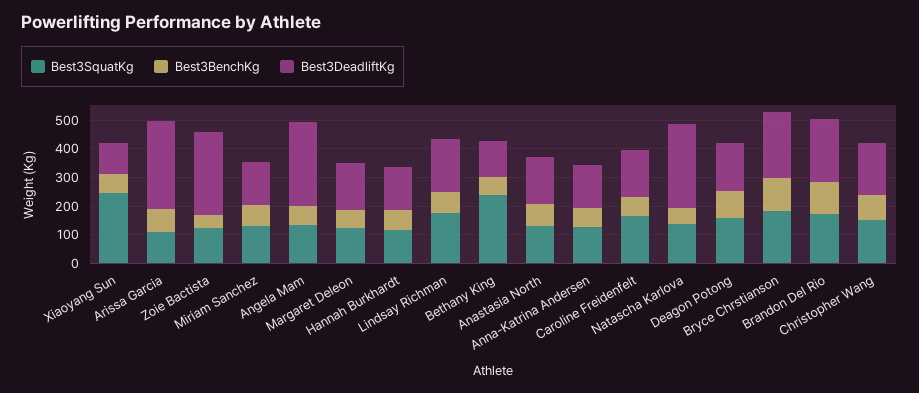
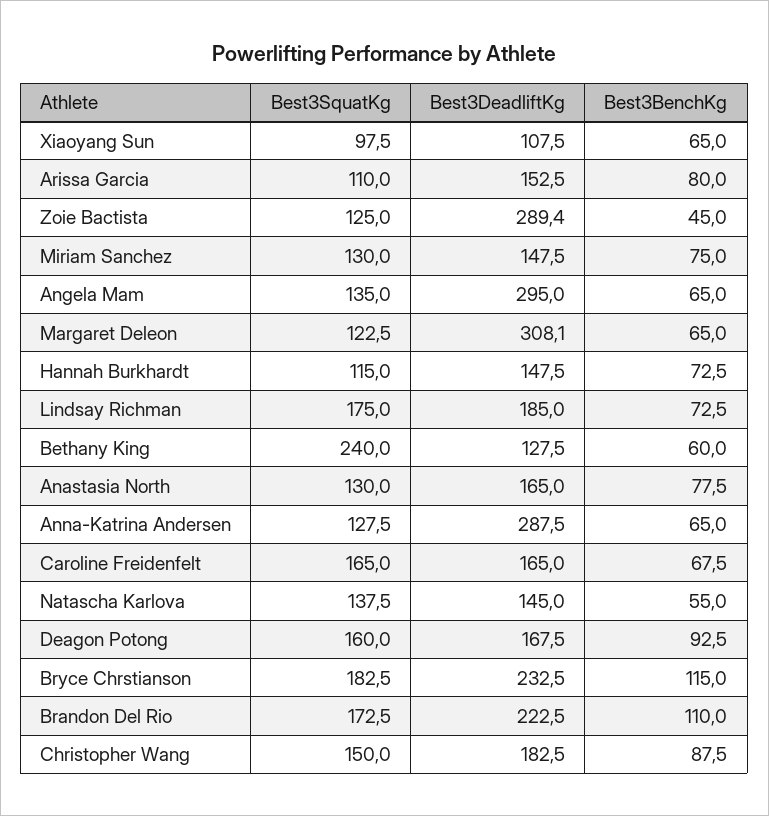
  {
    "Best3SquatKg": {
-     "Xiaoyang Sun": 250,
+     "Xiaoyang Sun": 97.5,
      "Arissa Garcia": 110,
      "Zoie Bactista": 125,
      "Miriam Sanchez": 130,
      "Angela Mam": 135,
      "Margaret Deleon": 122.5,
      "Hannah Burkhardt": 115,
      "Lindsay Richman": 175,
      "Bethany King": 240,
      "Anastasia North": 130,
      "Anna-Katrina Andersen": 127.5,
      "Caroline Freidenfelt": 165,
      "Natascha Karlova": 137.5,
      "Deagon Potong": 160,
      "Bryce Chrstianson": 182.5,
      "Brandon Del Rio": 172.5,
      "Christopher Wang": 150
    },
    "Best3BenchKg": {
      "Xiaoyang Sun": 65,
      "Arissa Garcia": 80,
      "Zoie Bactista": 45,
      "Miriam Sanchez": 75,
      "Angela Mam": 65,
      "Margaret Deleon": 65,
      "Hannah Burkhardt": 72.5,
      "Lindsay Richman": 72.5,
      "Bethany King": 60,
      "Anastasia North": 77.5,
      "Anna-Katrina Andersen": 65,
      "Caroline Freidenfelt": 67.5,
      "Natascha Karlova": 55,
      "Deagon Potong": 92.5,
      "Bryce Chrstianson": 115,
      "Brandon Del Rio": 110,
      "Christopher Wang": 87.5
    },
    "Best3DeadliftKg": {
      "Xiaoyang Sun": 107.5,
-     "Arissa Garcia": 300,
+     "Arissa Garcia": 152.5,
      "Zoie Bactista": 289.4,
      "Miriam Sanchez": 147.5,
      "Angela Mam": 295,
-     "Margaret Deleon": 150,
+     "Margaret Deleon": 308.1,
      "Hannah Burkhardt": 147.5,
      "Lindsay Richman": 185,
      "Bethany King": 127.5,
      "Anastasia North": 165,
-     "Anna-Katrina Andersen": 150,
+     "Anna-Katrina Andersen": 287.5,
      "Caroline Freidenfelt": 165,
-     "Natascha Karlova": 300,
+     "Natascha Karlova": 145,
      "Deagon Potong": 167.5,
      "Bryce Chrstianson": 232.5,
      "Brandon Del Rio": 222.5,
      "Christopher Wang": 182.5
    }
  }

